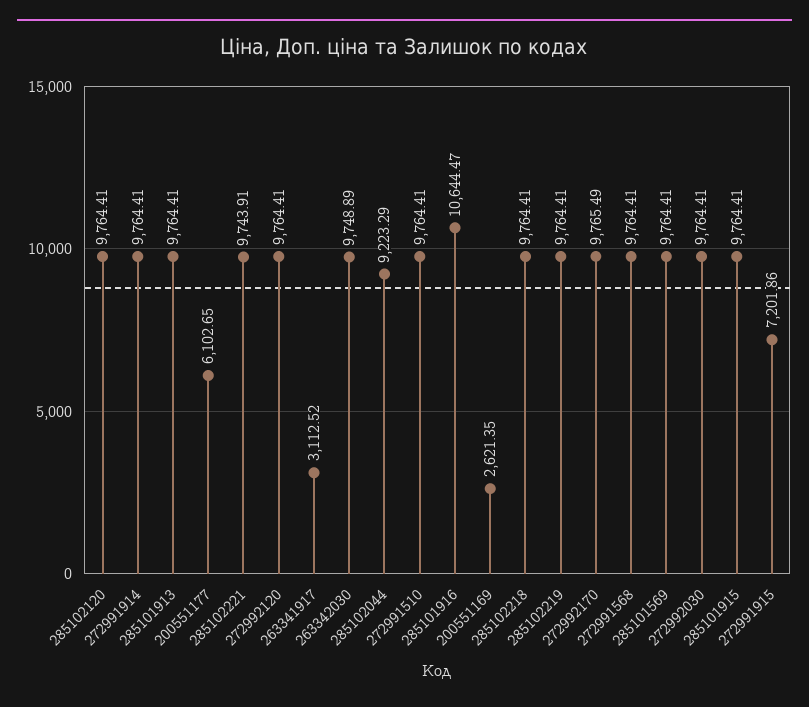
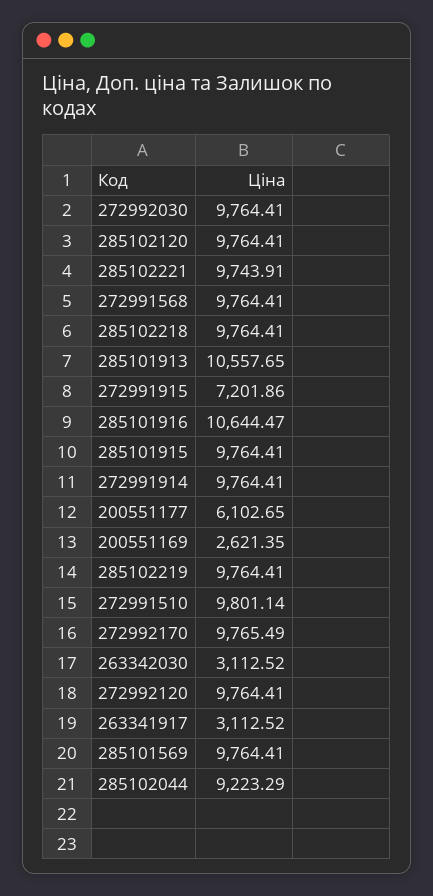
  {
    "285102120": 9764.41,
    "272991914": 9764.41,
-   "285101913": 9764.41,
+   "285101913": 10557.65,
    "200551177": 6102.65,
    "285102221": 9743.91,
    "272992120": 9764.41,
    "263341917": 3112.52,
-   "263342030": 9748.89,
+   "263342030": 3112.52,
    "285102044": 9223.29,
-   "272991510": 9764.41,
+   "272991510": 9801.14,
    "285101916": 10644.47,
    "200551169": 2621.35,
    "285102218": 9764.41,
    "285102219": 9764.41,
    "272992170": 9765.49,
    "272991568": 9764.41,
    "285101569": 9764.41,
    "272992030": 9764.41,
    "285101915": 9764.41,
    "272991915": 7201.86
  }

